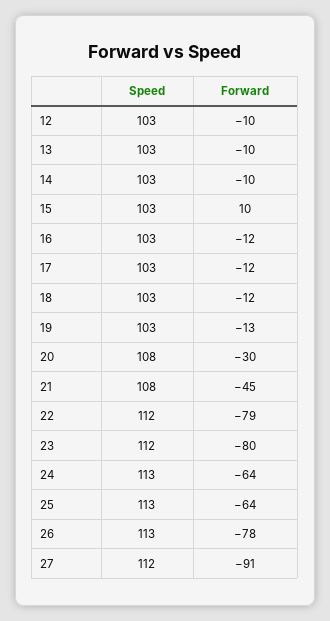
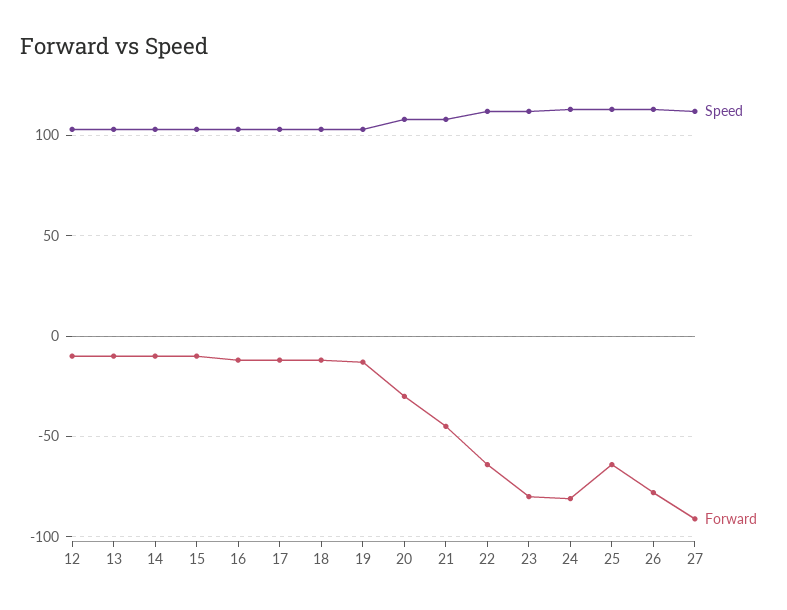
  {
    "Speed": {
      "12": 103,
      "13": 103,
      "14": 103,
      "15": 103,
      "16": 103,
      "17": 103,
      "18": 103,
      "19": 103,
      "20": 108,
      "21": 108,
      "22": 112,
      "23": 112,
      "24": 113,
      "25": 113,
      "26": 113,
      "27": 112
    },
    "Forward": {
      "12": -10,
      "13": -10,
      "14": -10,
-     "15": 10,
+     "15": -10,
      "16": -12,
      "17": -12,
      "18": -12,
      "19": -13,
      "20": -30,
      "21": -45,
-     "22": -79,
+     "22": -65,
      "23": -80,
-     "24": -64,
+     "24": -80,
      "25": -64,
      "26": -78,
      "27": -91
    }
  }

